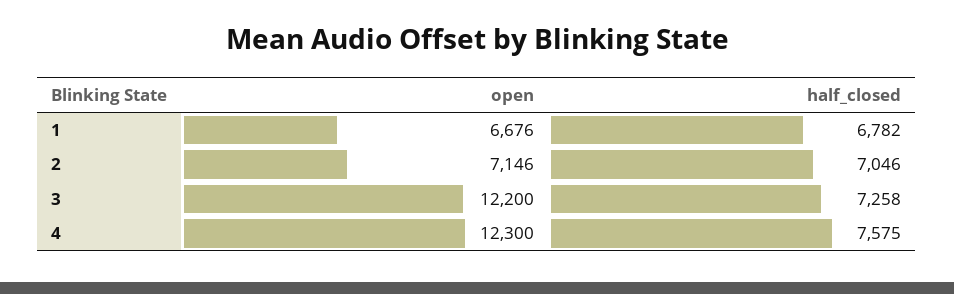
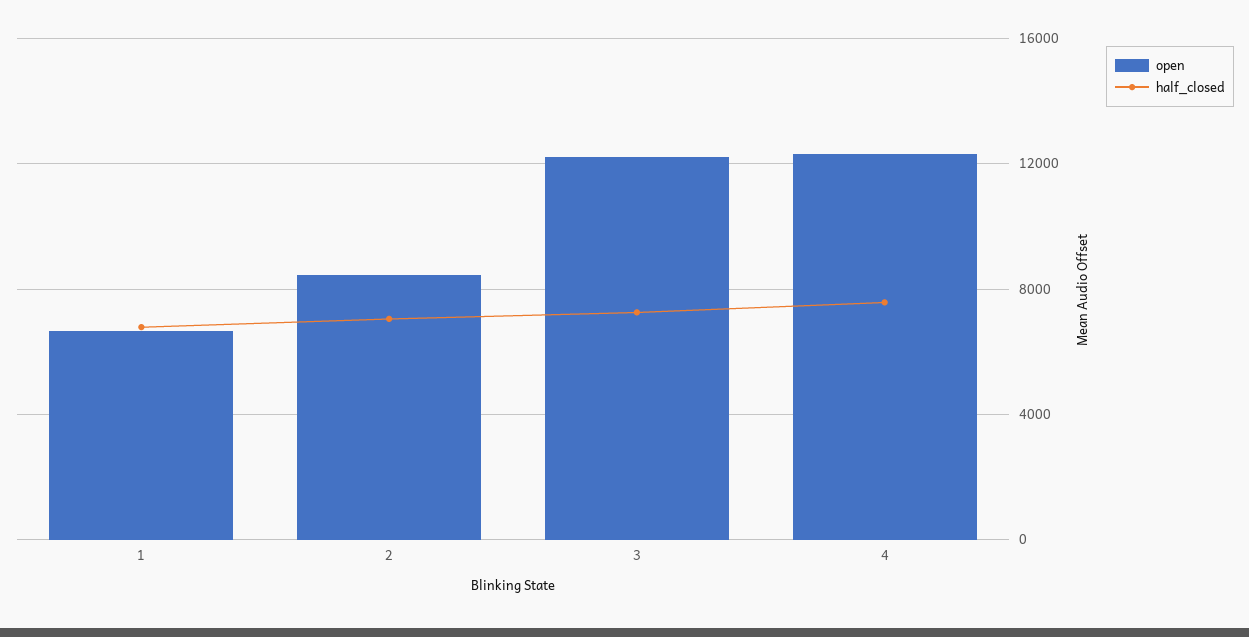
  {
    "open": {
      "1": 6676,
-     "2": 7146,
+     "2": 8500,
      "3": 12200,
      "4": 12300
    },
    "half_closed": {
      "1": 6782,
      "2": 7046,
      "3": 7258,
      "4": 7575
    }
  }

